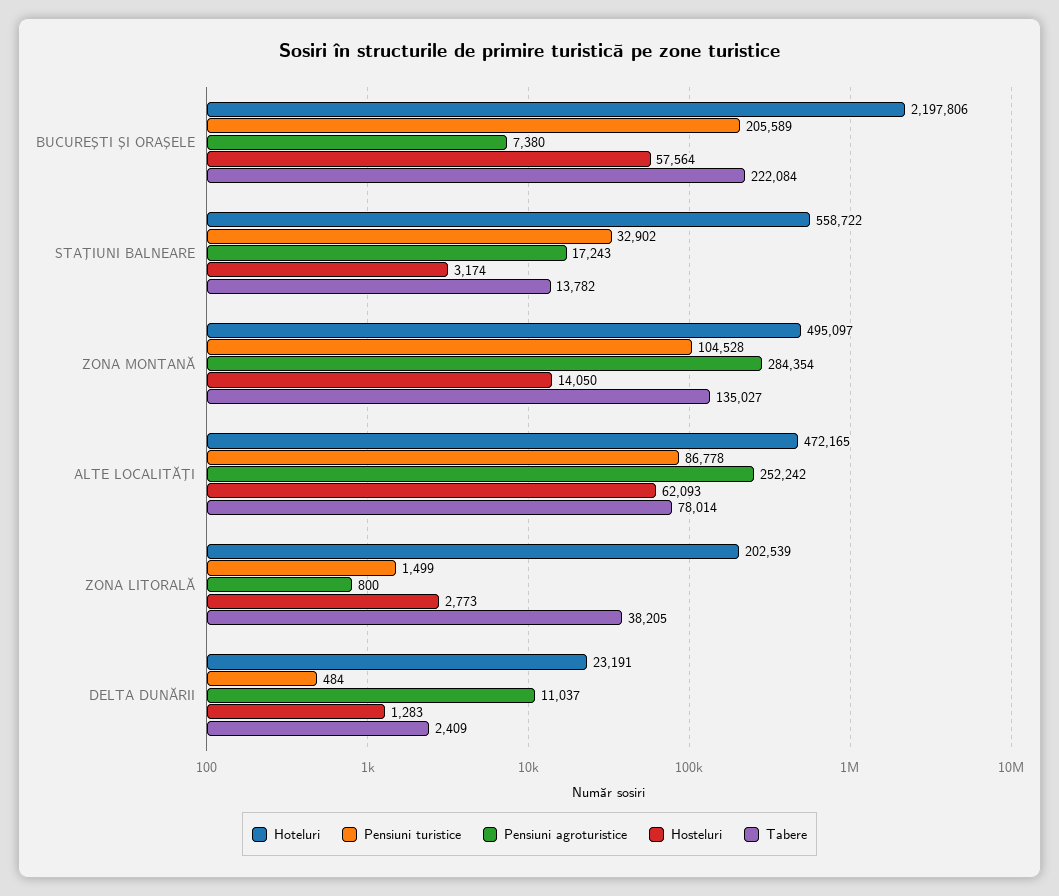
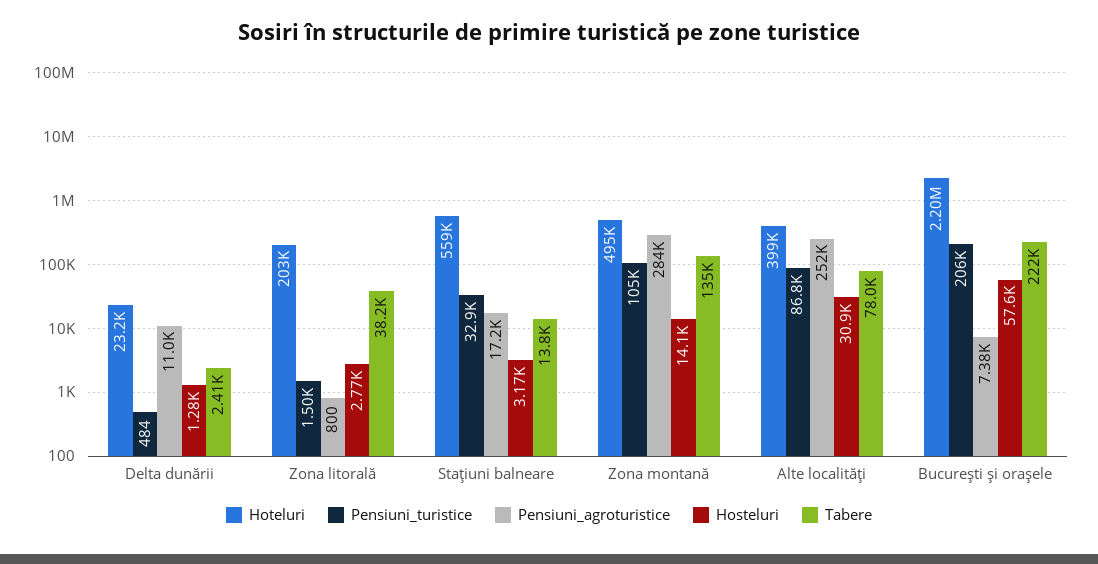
  {
    "Hoteluri": {
      "BUCUREŞTI ŞI ORAŞELE": 2197806,
      "STAŢIUNI BALNEARE": 558722,
      "ZONA MONTANĂ": 495097,
-     "ALTE LOCALITĂŢI": 472165,
+     "ALTE LOCALITĂŢI": 399000,
      "ZONA LITORALĂ": 202539,
      "DELTA DUNĂRII": 23191
    },
    "Pensiuni turistice": {
      "BUCUREŞTI ŞI ORAŞELE": 205589,
      "STAŢIUNI BALNEARE": 32902,
      "ZONA MONTANĂ": 104528,
      "ALTE LOCALITĂŢI": 86778,
      "ZONA LITORALĂ": 1499,
      "DELTA DUNĂRII": 484
    },
    "Pensiuni agroturistice": {
      "BUCUREŞTI ŞI ORAŞELE": 7380,
      "STAŢIUNI BALNEARE": 17243,
      "ZONA MONTANĂ": 284354,
      "ALTE LOCALITĂŢI": 252242,
      "ZONA LITORALĂ": 800,
      "DELTA DUNĂRII": 11037
    },
    "Hosteluri": {
      "BUCUREŞTI ŞI ORAŞELE": 57564,
      "STAŢIUNI BALNEARE": 3174,
      "ZONA MONTANĂ": 14050,
-     "ALTE LOCALITĂŢI": 62093,
+     "ALTE LOCALITĂŢI": 30900,
      "ZONA LITORALĂ": 2773,
      "DELTA DUNĂRII": 1283
    },
    "Tabere": {
      "BUCUREŞTI ŞI ORAŞELE": 222084,
      "STAŢIUNI BALNEARE": 13782,
      "ZONA MONTANĂ": 135027,
      "ALTE LOCALITĂŢI": 78014,
      "ZONA LITORALĂ": 38205,
      "DELTA DUNĂRII": 2409
    }
  }

